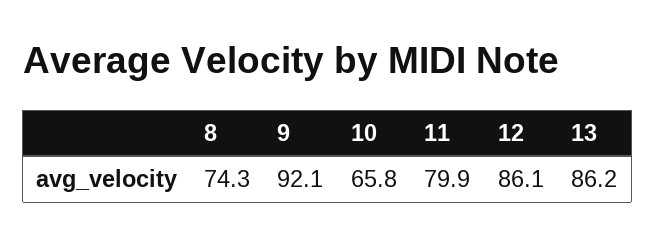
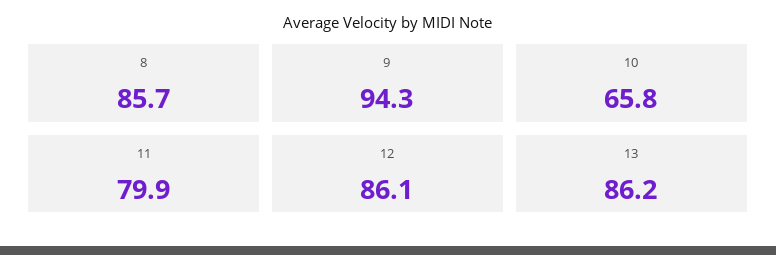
  {
-   "8": 74.3,
+   "8": 85.7,
-   "9": 92.1,
+   "9": 94.3,
    "10": 65.8,
    "11": 79.9,
    "12": 86.1,
    "13": 86.2
  }

